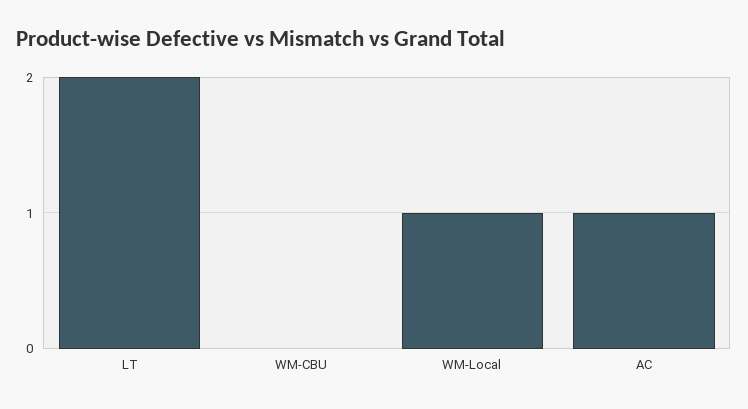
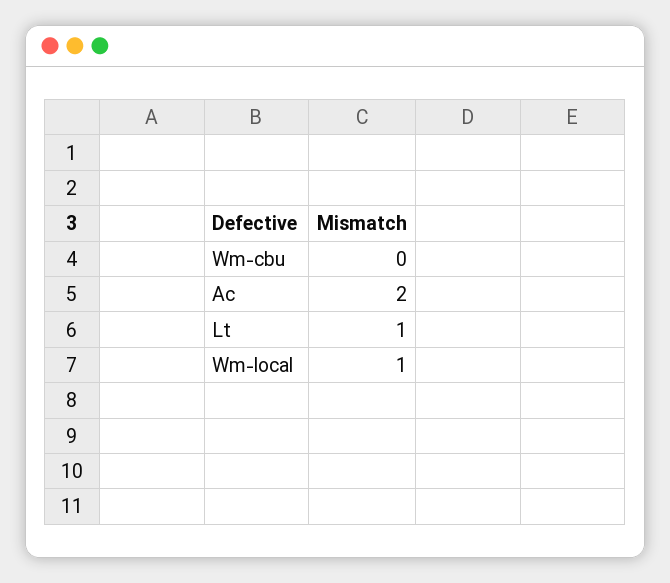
  {
-   "LT": 2,
+   "LT": 1,
    "WM-CBU": 0,
    "WM-Local": 1,
-   "AC": 1
+   "AC": 2
  }

